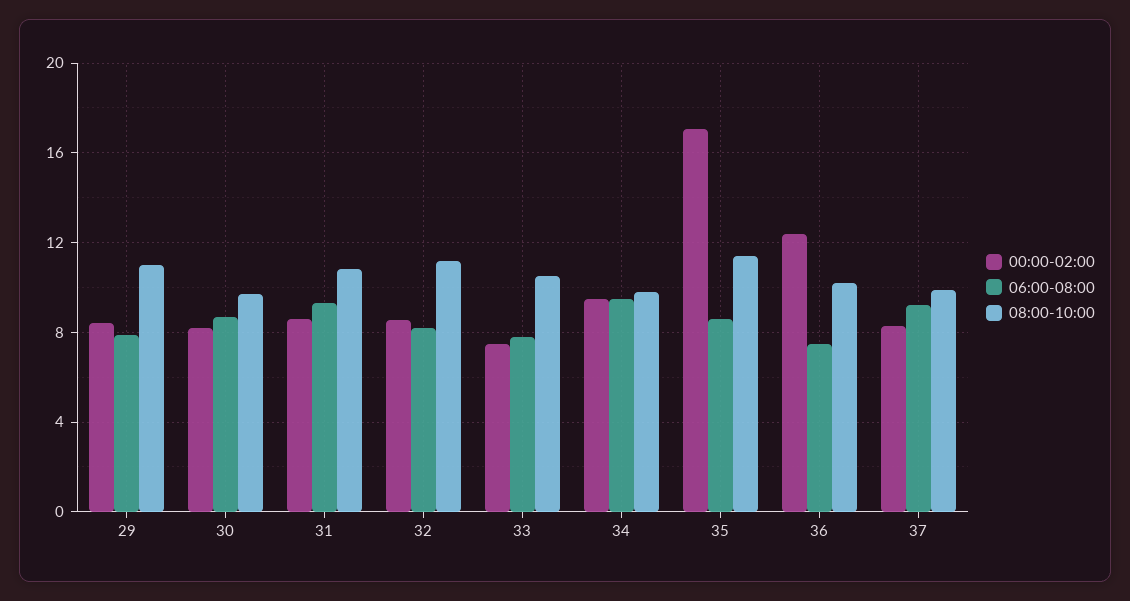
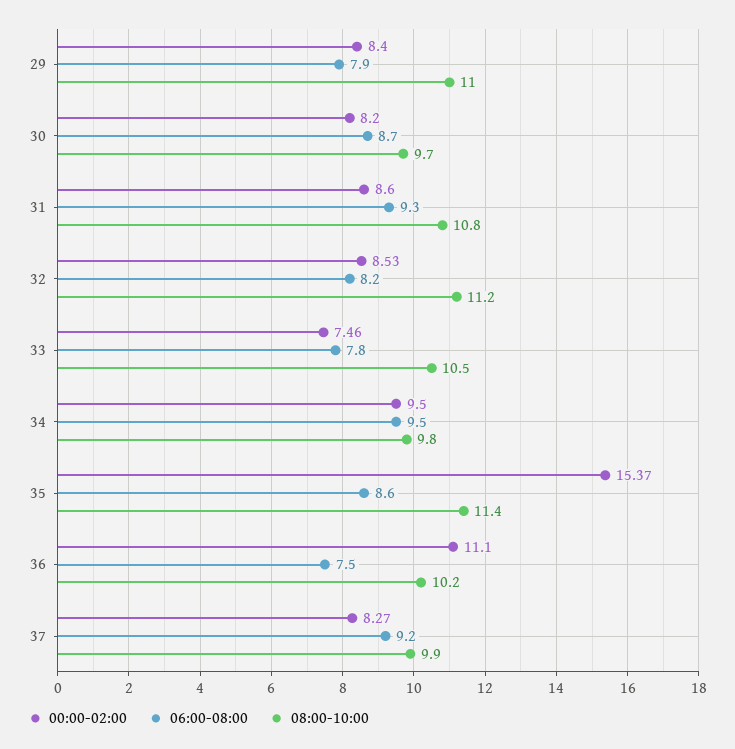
  {
    "00:00-02:00": {
      "29": 8.4,
      "30": 8.2,
      "31": 8.6,
      "32": 8.53,
      "33": 7.46,
      "34": 9.5,
-     "35": 17,
+     "35": 15.37,
-     "36": 12.5,
+     "36": 11.1,
      "37": 8.27
    },
    "06:00-08:00": {
      "29": 7.9,
      "30": 8.7,
      "31": 9.3,
      "32": 8.2,
      "33": 7.8,
      "34": 9.5,
      "35": 8.6,
      "36": 7.5,
      "37": 9.2
    },
    "08:00-10:00": {
      "29": 11,
      "30": 9.7,
      "31": 10.8,
      "32": 11.2,
      "33": 10.5,
      "34": 9.8,
      "35": 11.4,
      "36": 10.2,
      "37": 9.9
    }
  }

